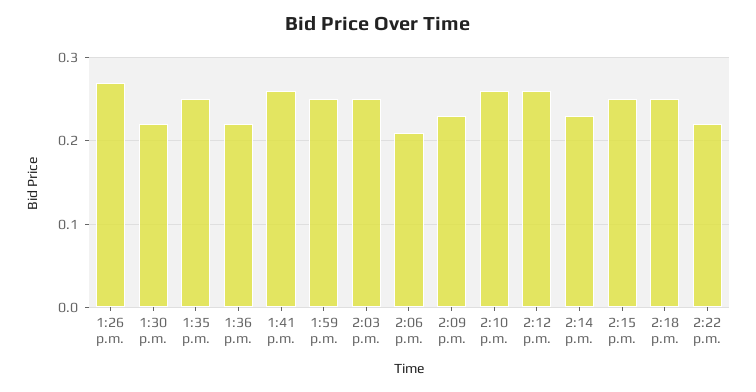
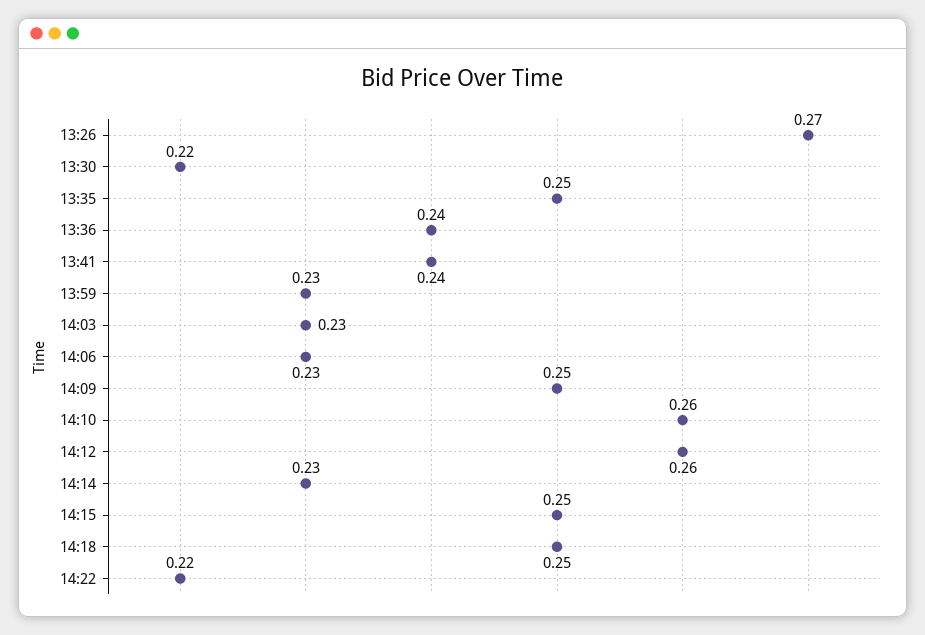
  {
    "1:26 p.m.": 0.27,
    "1:30 p.m.": 0.22,
    "1:35 p.m.": 0.25,
-   "1:36 p.m.": 0.22,
+   "1:36 p.m.": 0.24,
-   "1:41 p.m.": 0.26,
+   "1:41 p.m.": 0.24,
-   "1:59 p.m.": 0.25,
+   "1:59 p.m.": 0.23,
-   "2:03 p.m.": 0.25,
+   "2:03 p.m.": 0.23,
-   "2:06 p.m.": 0.21,
+   "2:06 p.m.": 0.23,
-   "2:09 p.m.": 0.23,
+   "2:09 p.m.": 0.25,
    "2:10 p.m.": 0.26,
    "2:12 p.m.": 0.26,
    "2:14 p.m.": 0.23,
    "2:15 p.m.": 0.25,
    "2:18 p.m.": 0.25,
    "2:22 p.m.": 0.22
  }

